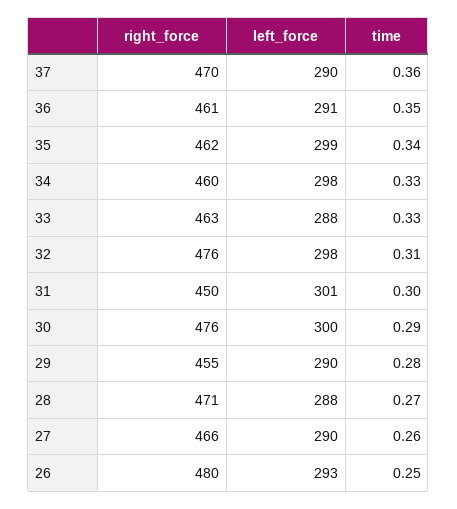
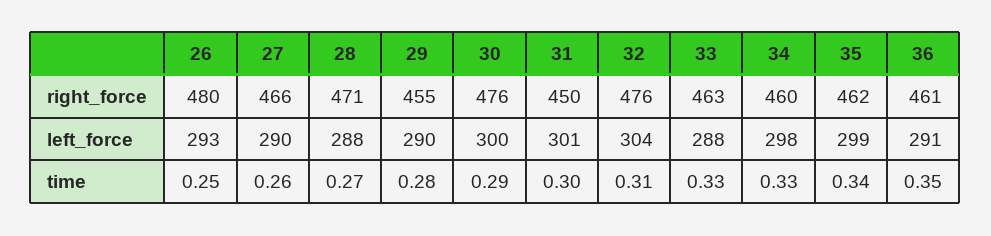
  {
    "right_force": {
-     "37": 470,
      "36": 461,
      "35": 462,
      "34": 460,
      "33": 463,
      "32": 476,
      "31": 450,
      "30": 476,
      "29": 455,
      "28": 471,
      "27": 466,
      "26": 480
    },
    "left_force": {
-     "37": 290,
      "36": 291,
      "35": 299,
      "34": 298,
      "33": 288,
-     "32": 298,
+     "32": 304,
      "31": 301,
      "30": 300,
      "29": 290,
      "28": 288,
      "27": 290,
      "26": 293
    },
    "time": {
-     "37": 0.36,
      "36": 0.35,
      "35": 0.34,
      "34": 0.33,
      "33": 0.33,
      "32": 0.31,
      "31": 0.3,
      "30": 0.29,
      "29": 0.28,
      "28": 0.27,
      "27": 0.26,
      "26": 0.25
    }
  }

